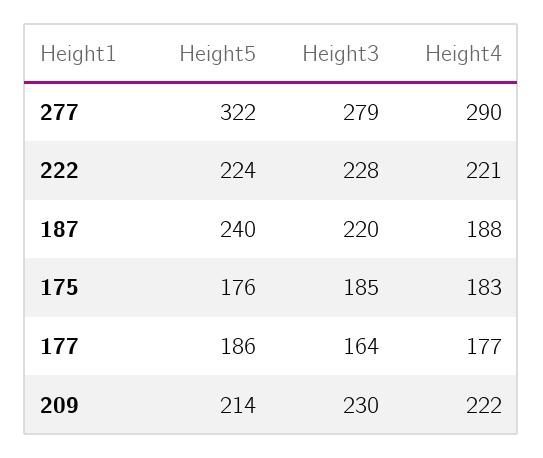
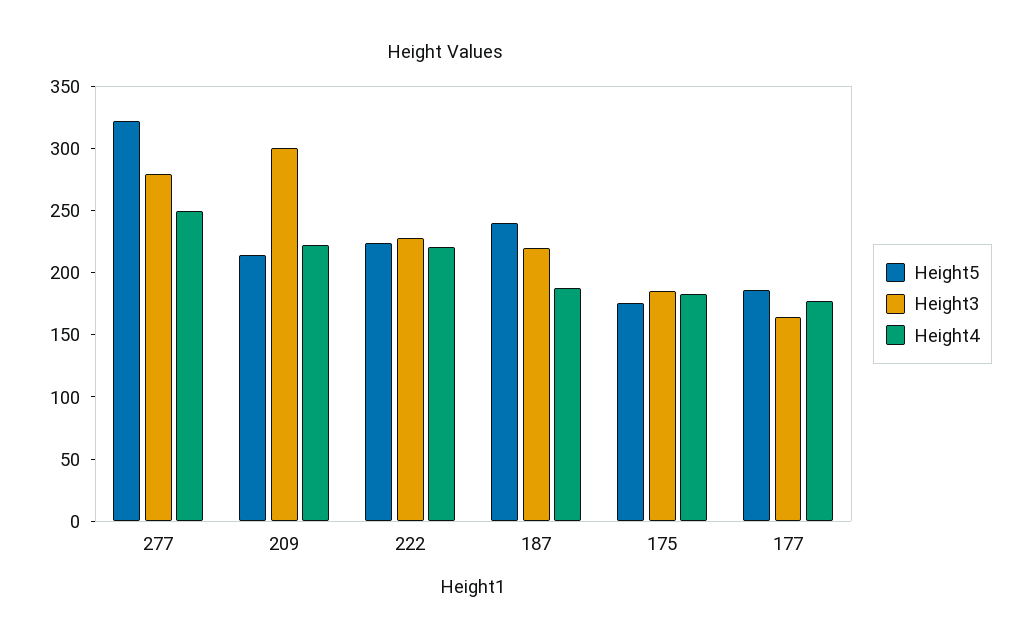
  {
    "Height5": {
      "277": 322,
      "222": 224,
      "187": 240,
      "175": 176,
      "177": 186,
      "209": 214
    },
    "Height3": {
      "277": 279,
      "222": 228,
      "187": 220,
      "175": 185,
      "177": 164,
-     "209": 230
+     "209": 300
    },
    "Height4": {
-     "277": 290,
+     "277": 250,
      "222": 221,
      "187": 188,
      "175": 183,
      "177": 177,
      "209": 222
    }
  }

